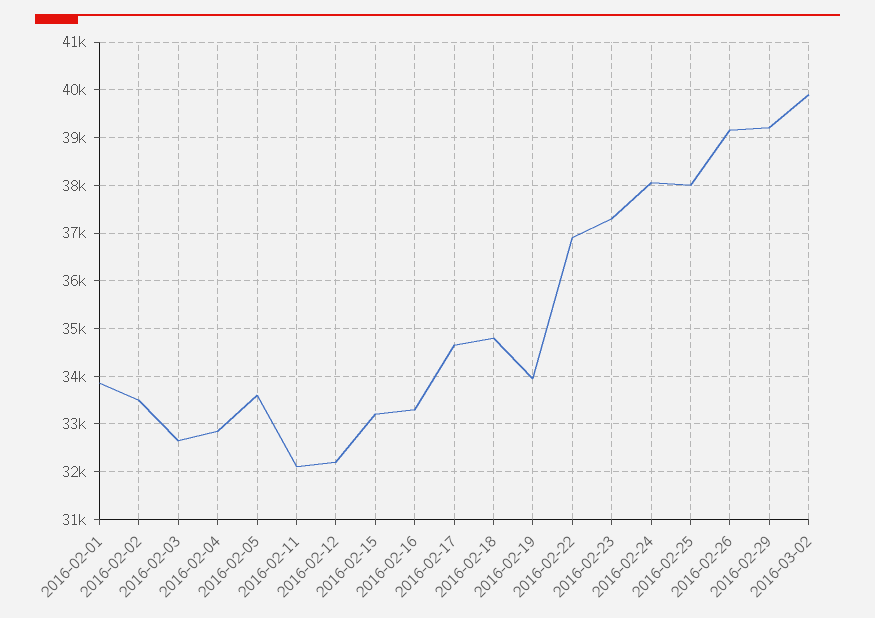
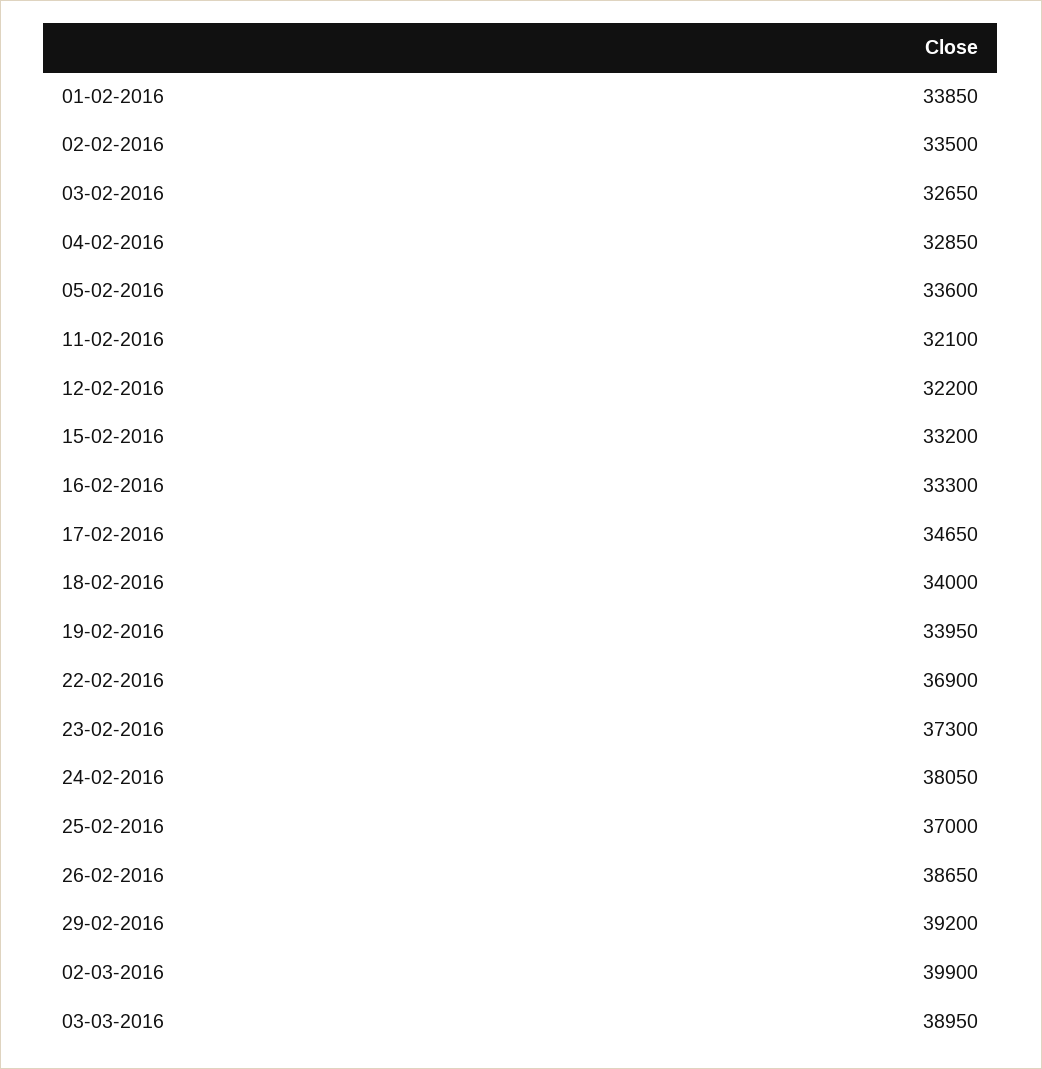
  {
    "2016-02-01": 33850,
    "2016-02-02": 33500,
    "2016-02-03": 32650,
    "2016-02-04": 32850,
    "2016-02-05": 33600,
    "2016-02-11": 32100,
    "2016-02-12": 32200,
    "2016-02-15": 33200,
    "2016-02-16": 33300,
    "2016-02-17": 34650,
-   "2016-02-18": 34800,
+   "2016-02-18": 34000,
    "2016-02-19": 33950,
    "2016-02-22": 36900,
    "2016-02-23": 37300,
    "2016-02-24": 38050,
-   "2016-02-25": 38000,
+   "2016-02-25": 37000,
-   "2016-02-26": 39200,
+   "2016-02-26": 38650,
    "2016-02-29": 39200,
-   "2016-03-02": 39900
+   "2016-03-02": 39900,
+   "03-03-2016": 38950
  }

